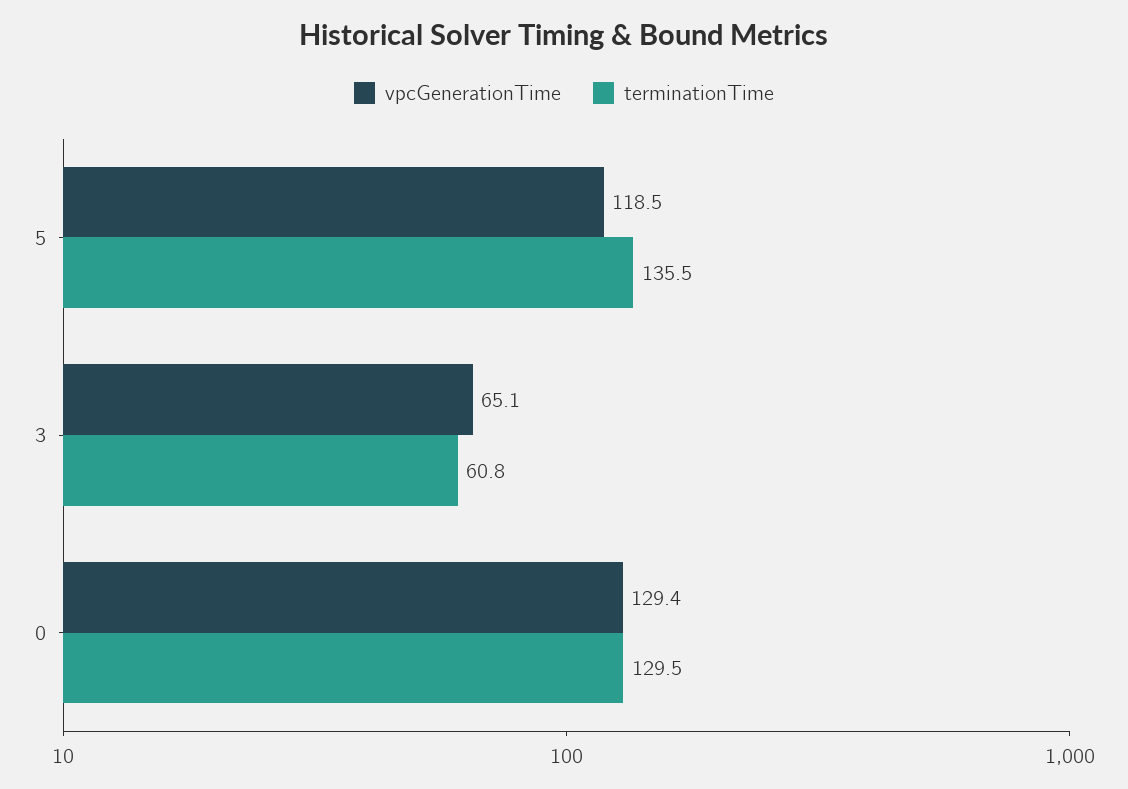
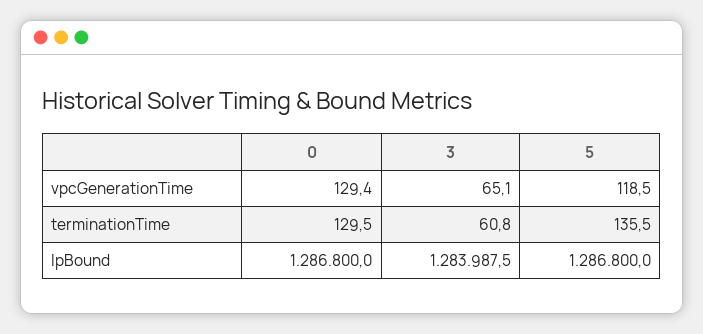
  {
    "vpcGenerationTime": {
      "5": 118.5,
      "3": 65.1,
      "0": 129.4
    },
    "terminationTime": {
      "5": 135.5,
      "3": 60.8,
      "0": 129.5
-   }
+   },
+   "lpBound": {
+     "0": 1286800,
+     "3": 1283987.5,
+     "5": 1286800
+   }
  }

